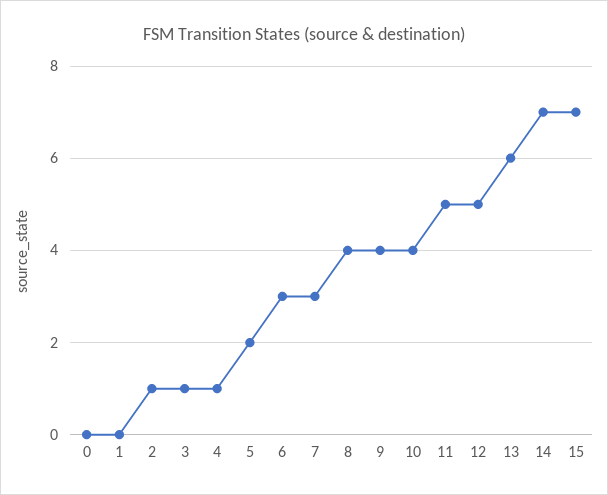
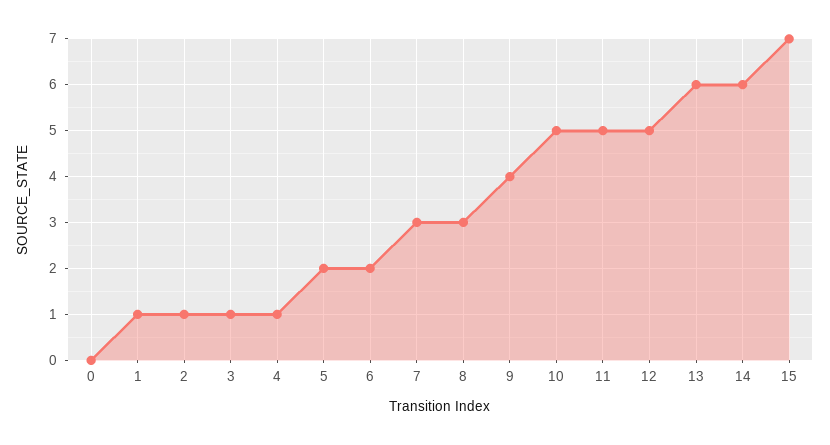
  {
    "0": 0,
-   "1": 0,
+   "1": 1,
    "2": 1,
    "3": 1,
    "4": 1,
    "5": 2,
-   "6": 3,
+   "6": 2,
    "7": 3,
-   "8": 4,
+   "8": 3,
    "9": 4,
-   "10": 4,
+   "10": 5,
    "11": 5,
    "12": 5,
    "13": 6,
-   "14": 7,
+   "14": 6,
    "15": 7
  }

